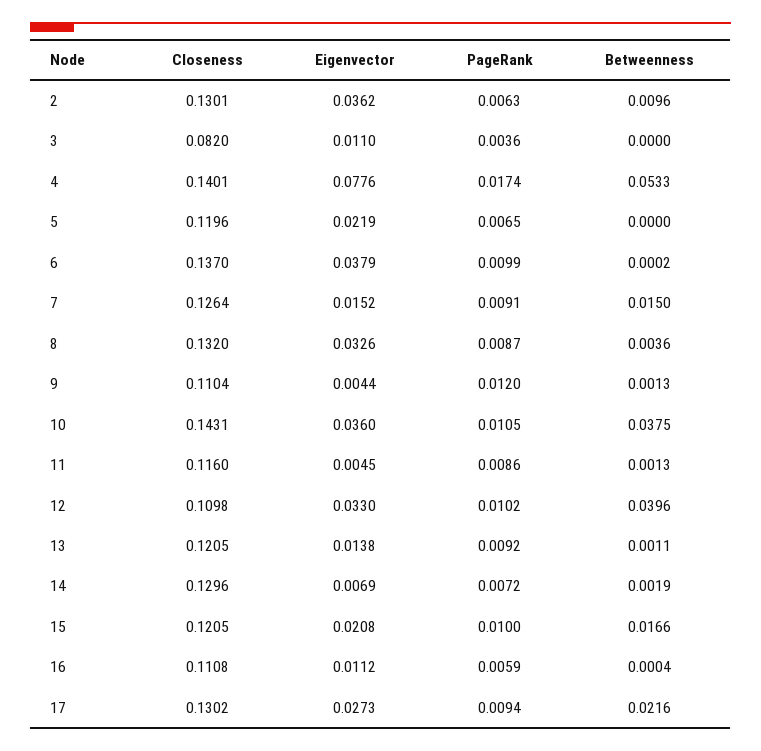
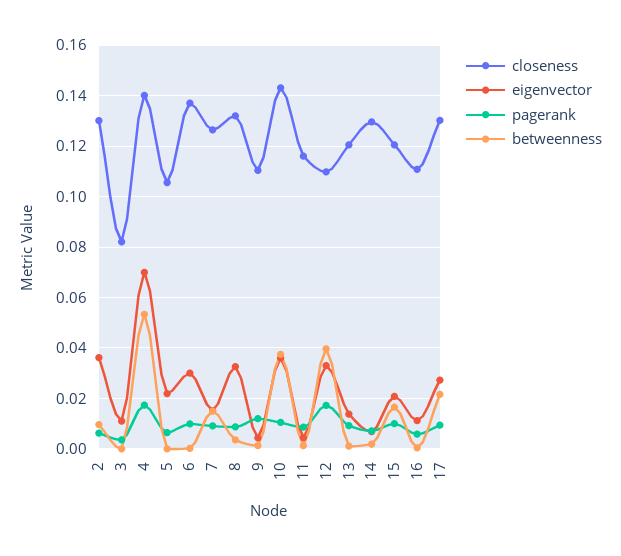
  {
    "Closeness": {
      "2": 0.1301,
      "3": 0.082,
      "4": 0.1401,
-     "5": 0.1196,
+     "5": 0.105,
      "6": 0.137,
      "7": 0.1264,
      "8": 0.132,
      "9": 0.1104,
      "10": 0.1431,
      "11": 0.116,
      "12": 0.1098,
      "13": 0.1205,
      "14": 0.1296,
      "15": 0.1205,
      "16": 0.1108,
      "17": 0.1302
    },
    "Eigenvector": {
      "2": 0.0362,
      "3": 0.011,
-     "4": 0.0776,
+     "4": 0.07,
      "5": 0.0219,
-     "6": 0.0379,
+     "6": 0.03,
      "7": 0.0152,
      "8": 0.0326,
      "9": 0.0044,
      "10": 0.036,
      "11": 0.0045,
      "12": 0.033,
      "13": 0.0138,
      "14": 0.0069,
      "15": 0.0208,
      "16": 0.0112,
      "17": 0.0273
    },
    "PageRank": {
      "2": 0.0063,
      "3": 0.0036,
      "4": 0.0174,
      "5": 0.0065,
      "6": 0.0099,
      "7": 0.0091,
      "8": 0.0087,
      "9": 0.012,
      "10": 0.0105,
      "11": 0.0086,
-     "12": 0.0102,
+     "12": 0.0175,
      "13": 0.0092,
      "14": 0.0072,
      "15": 0.01,
      "16": 0.0059,
      "17": 0.0094
    },
    "Betweenness": {
      "2": 0.0096,
      "3": 0,
      "4": 0.0533,
      "5": 0,
      "6": 0.0002,
      "7": 0.015,
      "8": 0.0036,
      "9": 0.0013,
      "10": 0.0375,
      "11": 0.0013,
      "12": 0.0396,
      "13": 0.0011,
      "14": 0.0019,
      "15": 0.0166,
      "16": 0.0004,
      "17": 0.0216
    }
  }

